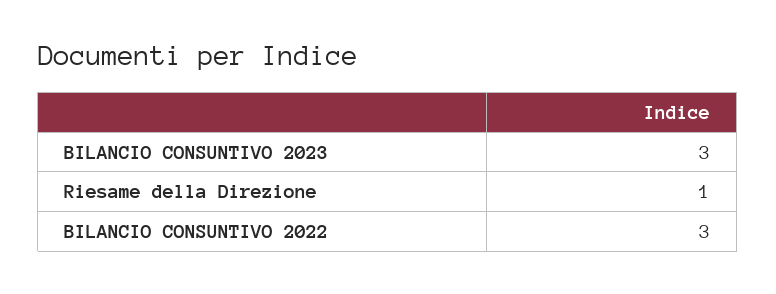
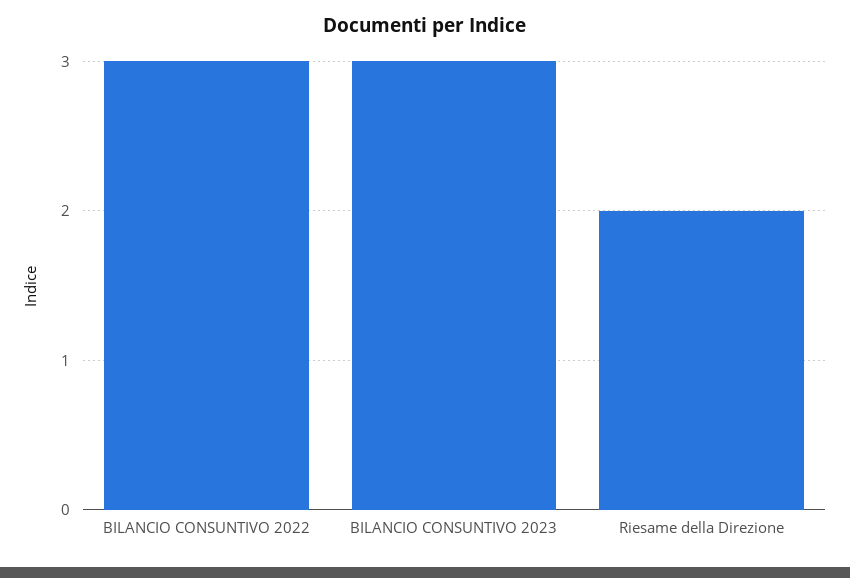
  {
    "BILANCIO CONSUNTIVO 2023": 3,
-   "Riesame della Direzione": 1,
+   "Riesame della Direzione": 2,
    "BILANCIO CONSUNTIVO 2022": 3
  }

